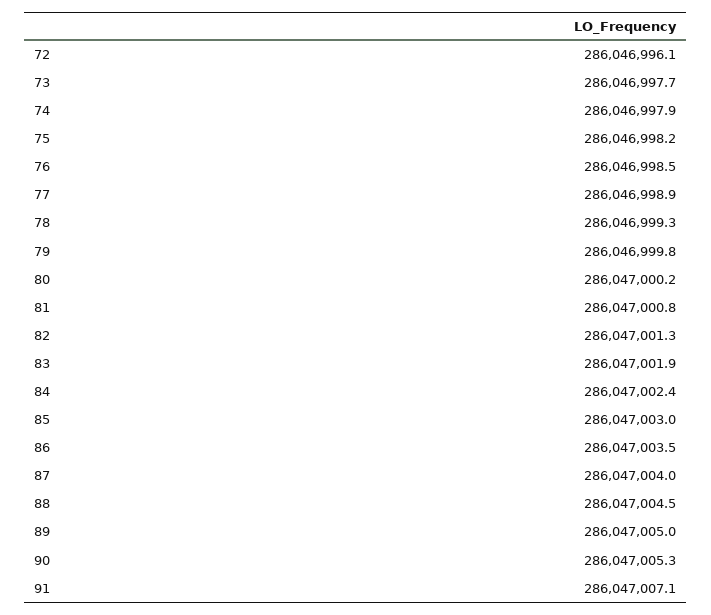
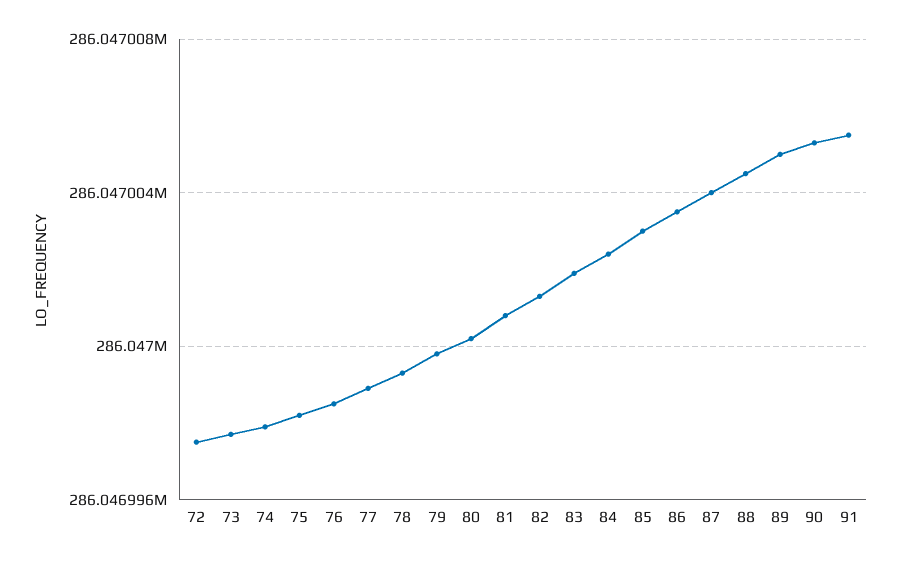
  {
-   "72": 286046996.1,
+   "72": 286046997.5,
    "73": 286046997.7,
    "74": 286046997.9,
    "75": 286046998.2,
    "76": 286046998.5,
    "77": 286046998.9,
    "78": 286046999.3,
    "79": 286046999.8,
    "80": 286047000.2,
    "81": 286047000.8,
    "82": 286047001.3,
    "83": 286047001.9,
    "84": 286047002.4,
    "85": 286047003,
    "86": 286047003.5,
    "87": 286047004,
    "88": 286047004.5,
    "89": 286047005,
    "90": 286047005.3,
-   "91": 286047007.1
+   "91": 286047005.5
  }

